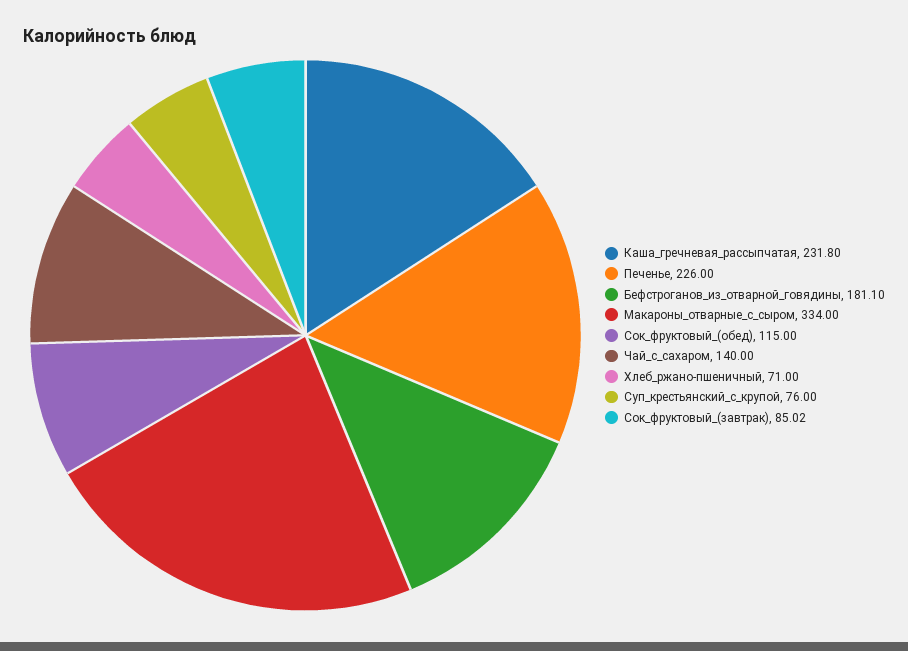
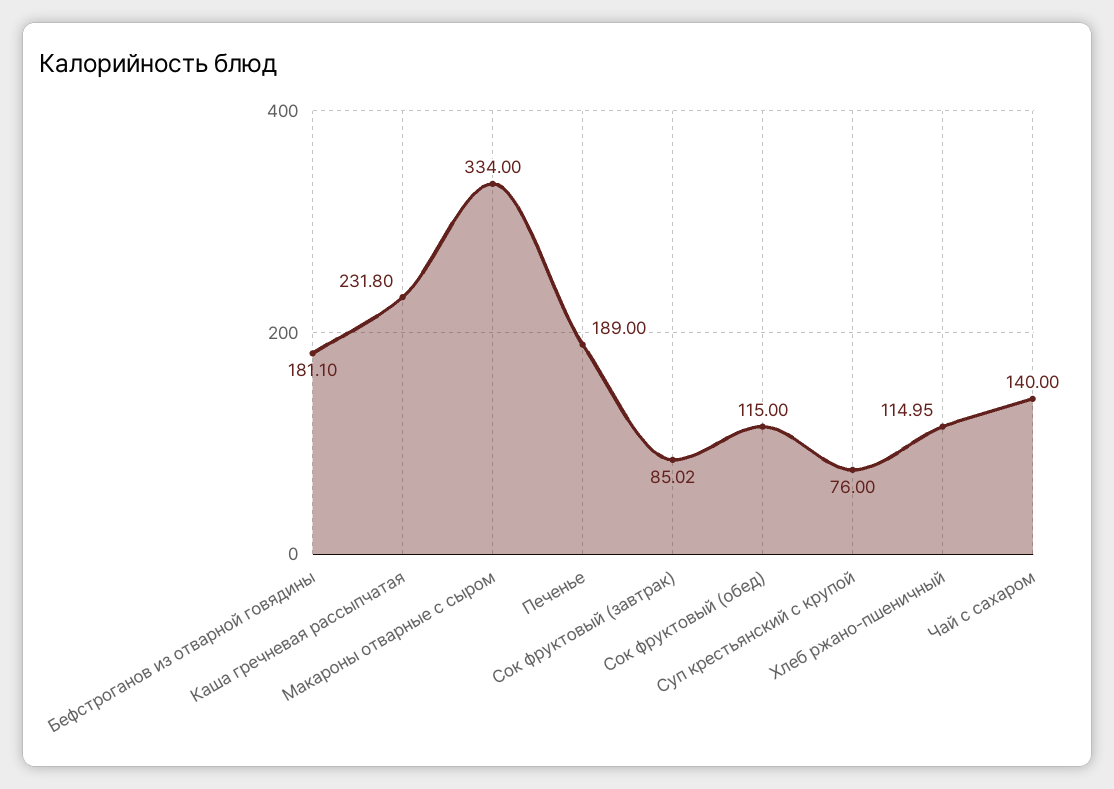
  {
    "Каша_гречневая_рассыпчатая": 231.8,
-   "Печенье": 226,
+   "Печенье": 189,
    "Бефстроганов_из_отварной_говядины": 181.1,
    "Макароны_отварные_с_сыром": 334,
    "Сок_фруктовый_(обед)": 115,
    "Чай_с_сахаром": 140,
-   "Хлеб_ржано-пшеничный": 71,
+   "Хлеб_ржано-пшеничный": 114.95,
    "Суп_крестьянский_с_крупой": 76,
    "Сок_фруктовый_(завтрак)": 85.02
  }

